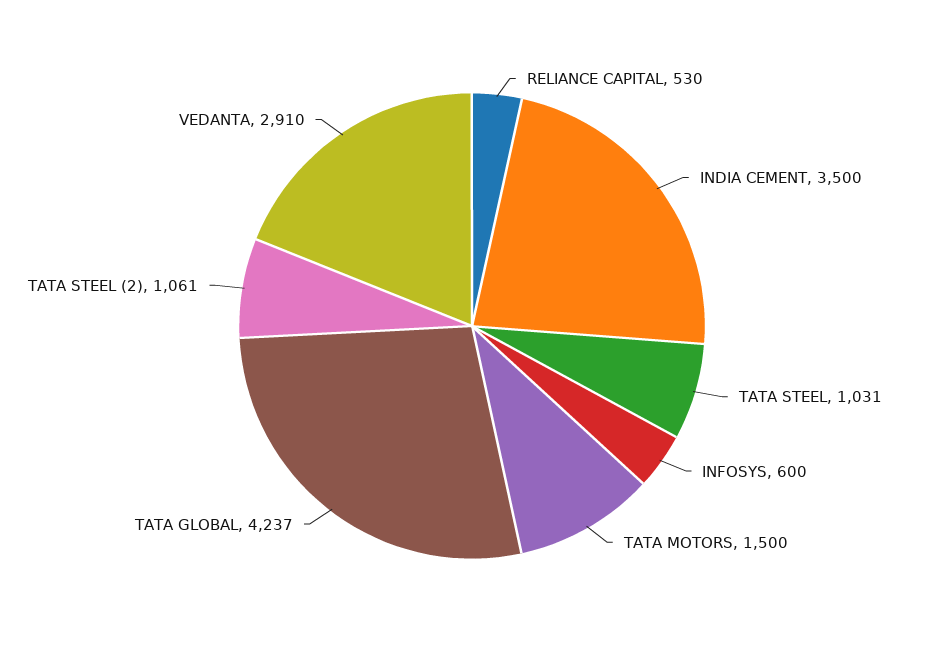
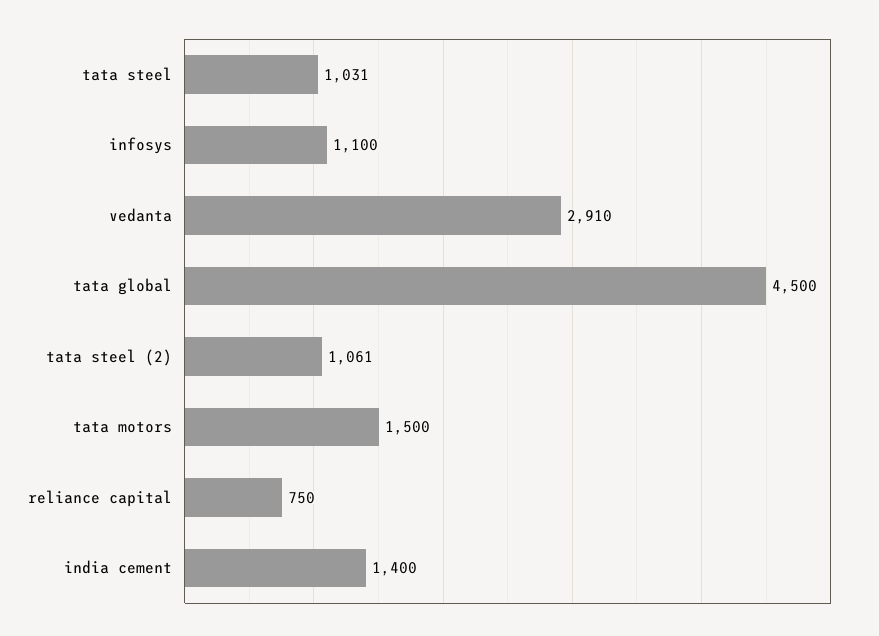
  {
-   "RELIANCE CAPITAL": 530,
+   "RELIANCE CAPITAL": 750,
-   "INDIA CEMENT": 3500,
+   "INDIA CEMENT": 1400,
    "TATA STEEL": 1031,
-   "INFOSYS": 600,
+   "INFOSYS": 1100,
    "TATA MOTORS": 1500,
-   "TATA GLOBAL": 4237,
+   "TATA GLOBAL": 4500,
    "TATA STEEL (2)": 1061,
    "VEDANTA": 2910
  }

